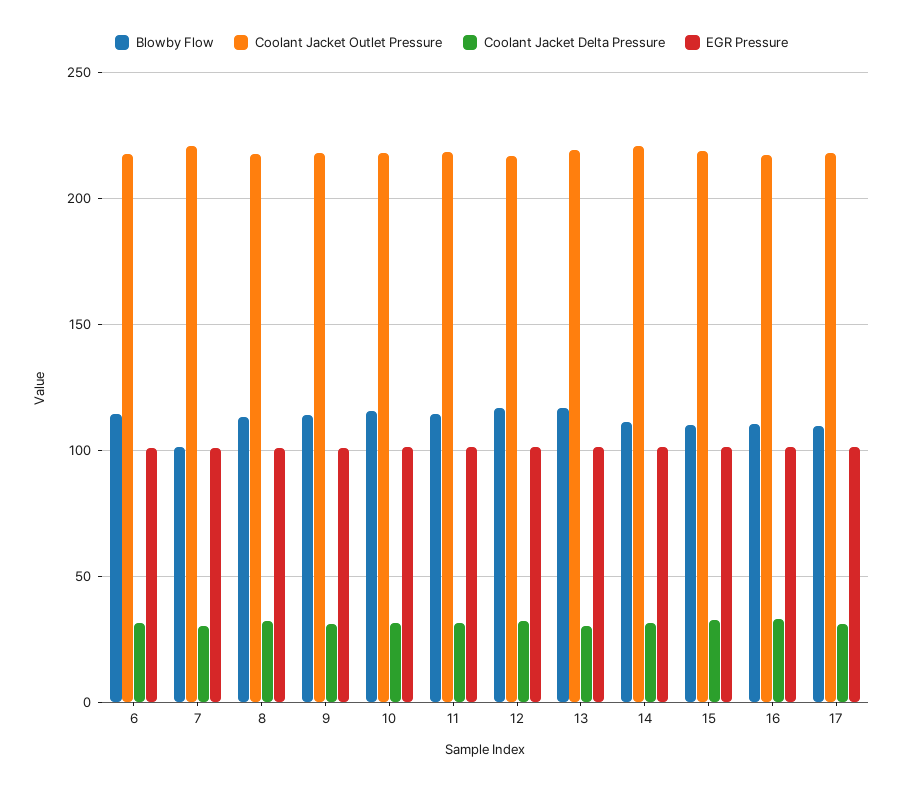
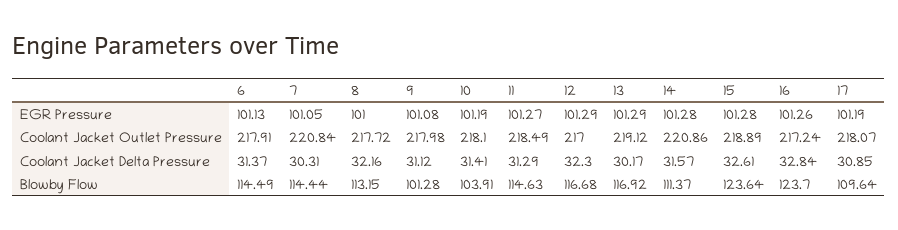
  {
    "Blowby Flow": {
      "6": 114.49,
-     "7": 100,
+     "7": 114.44,
      "8": 113.15,
-     "9": 115,
+     "9": 101.28,
-     "10": 115,
+     "10": 103.91,
      "11": 114.63,
      "12": 116.68,
      "13": 116.92,
      "14": 111.37,
-     "15": 110,
+     "15": 123.64,
-     "16": 110,
+     "16": 123.7,
      "17": 109.64
    },
    "Coolant Jacket Outlet Pressure": {
      "6": 217.91,
      "7": 220.84,
      "8": 217.72,
      "9": 217.98,
      "10": 218.1,
      "11": 218.49,
      "12": 217,
      "13": 219.12,
      "14": 220.86,
      "15": 218.89,
      "16": 217.24,
      "17": 218.07
    },
    "Coolant Jacket Delta Pressure": {
      "6": 31.37,
      "7": 30.31,
      "8": 32.16,
      "9": 31.12,
      "10": 31.41,
      "11": 31.29,
      "12": 32.3,
      "13": 30.17,
      "14": 31.57,
      "15": 32.61,
      "16": 32.84,
      "17": 30.85
    },
    "EGR Pressure": {
      "6": 101.13,
      "7": 101.05,
      "8": 101,
      "9": 101.08,
      "10": 101.19,
      "11": 101.27,
      "12": 101.29,
      "13": 101.29,
      "14": 101.28,
      "15": 101.28,
      "16": 101.26,
      "17": 101.19
    }
  }

